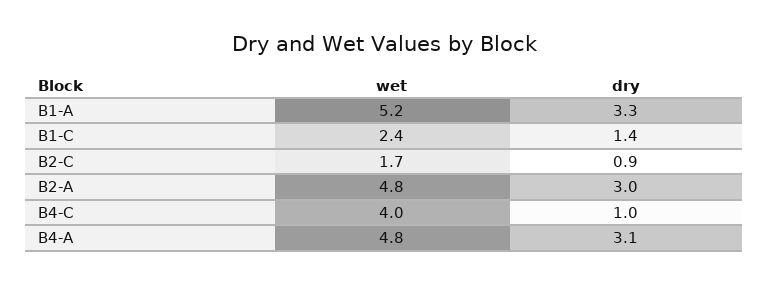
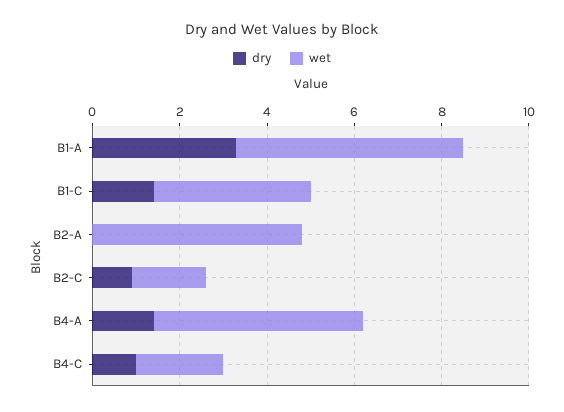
  {
    "wet": {
      "B1-A": 5.2,
-     "B1-C": 2.4,
+     "B1-C": 3.5,
      "B2-C": 1.7,
      "B2-A": 4.8,
-     "B4-C": 4,
+     "B4-C": 2,
      "B4-A": 4.8
    },
    "dry": {
      "B1-A": 3.3,
      "B1-C": 1.4,
      "B2-C": 0.9,
-     "B2-A": 3,
+     "B2-A": 0,
      "B4-C": 1,
-     "B4-A": 3.1
+     "B4-A": 1.5
    }
  }

